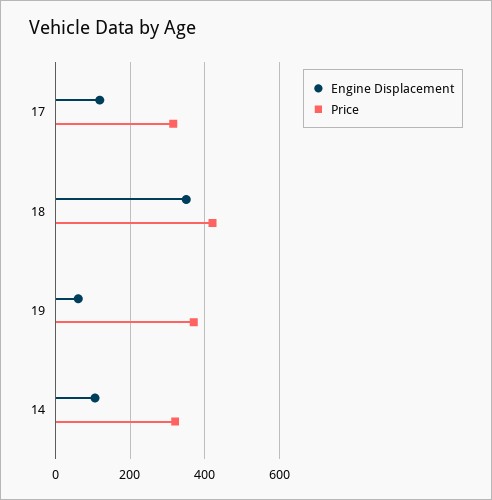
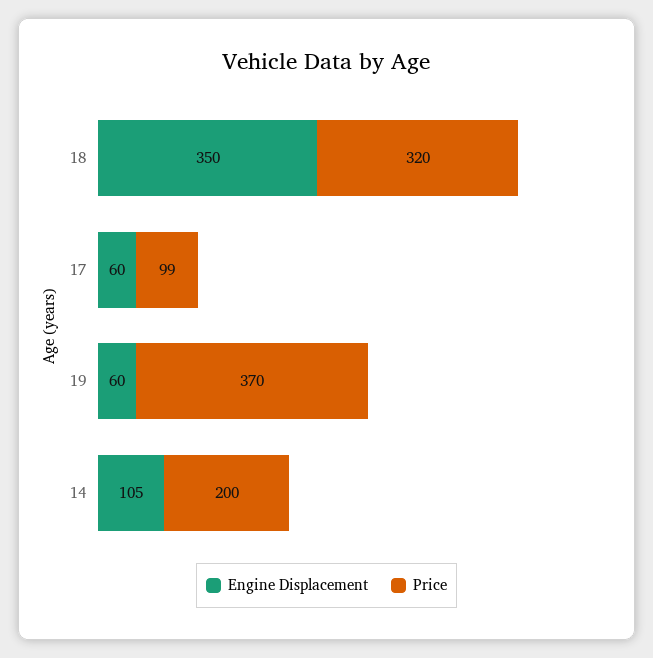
  {
    "Engine Displacement": {
-     "17": 120,
+     "17": 60,
      "18": 350,
      "19": 60,
      "14": 105
    },
    "Price": {
-     "17": 320,
+     "17": 99,
-     "18": 420,
+     "18": 320,
      "19": 370,
-     "14": 320
+     "14": 200
    }
  }

